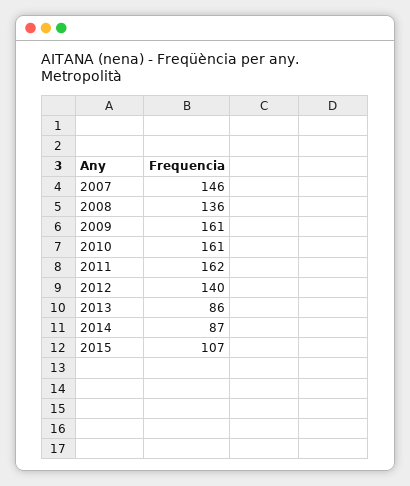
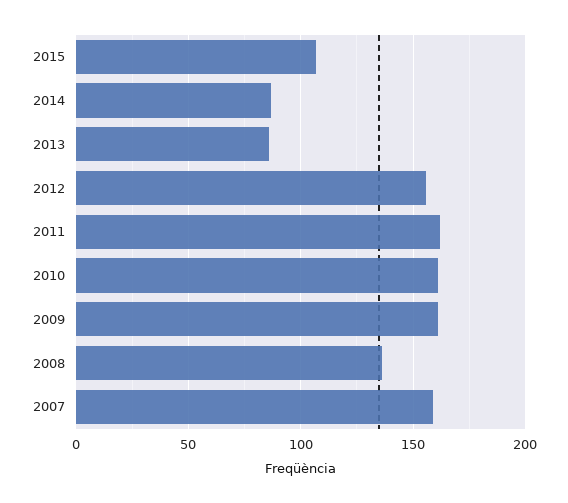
  {
-   "2007": 146,
+   "2007": 160,
    "2008": 136,
    "2009": 161,
    "2010": 161,
    "2011": 162,
-   "2012": 140,
+   "2012": 155,
    "2013": 86,
    "2014": 87,
    "2015": 107
  }

